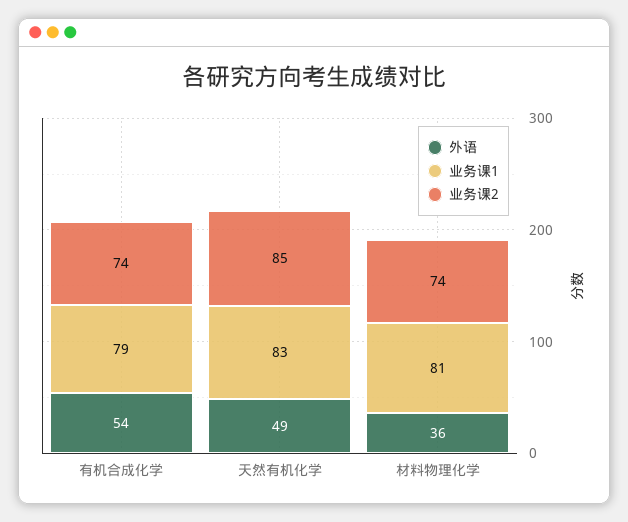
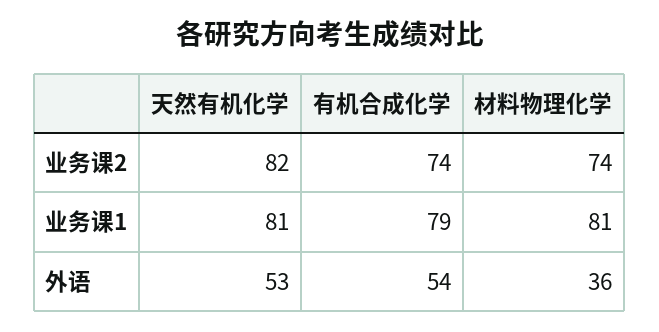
  {
    "外语": {
      "有机合成化学": 54,
-     "天然有机化学": 49,
+     "天然有机化学": 53,
      "材料物理化学": 36
    },
    "业务课1": {
      "有机合成化学": 79,
-     "天然有机化学": 83,
+     "天然有机化学": 81,
      "材料物理化学": 81
    },
    "业务课2": {
      "有机合成化学": 74,
-     "天然有机化学": 85,
+     "天然有机化学": 82,
      "材料物理化学": 74
    }
  }

